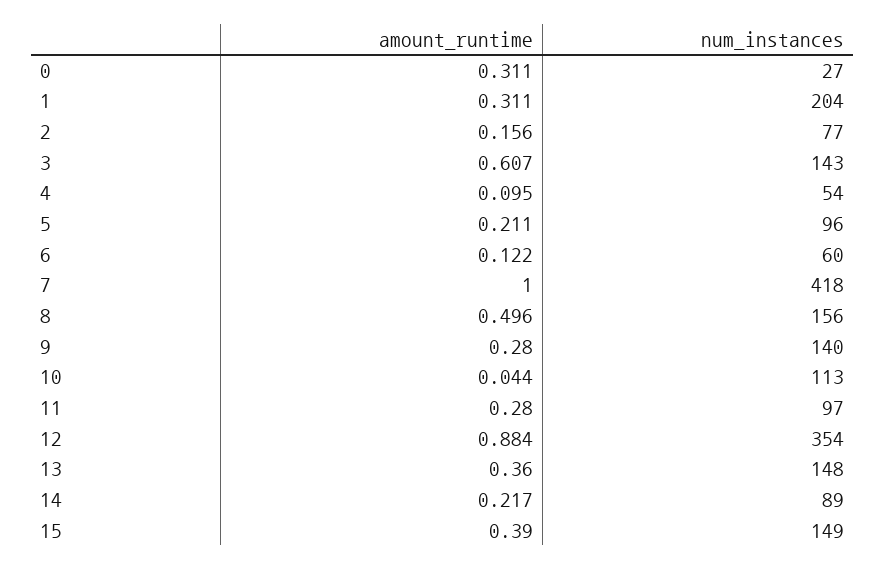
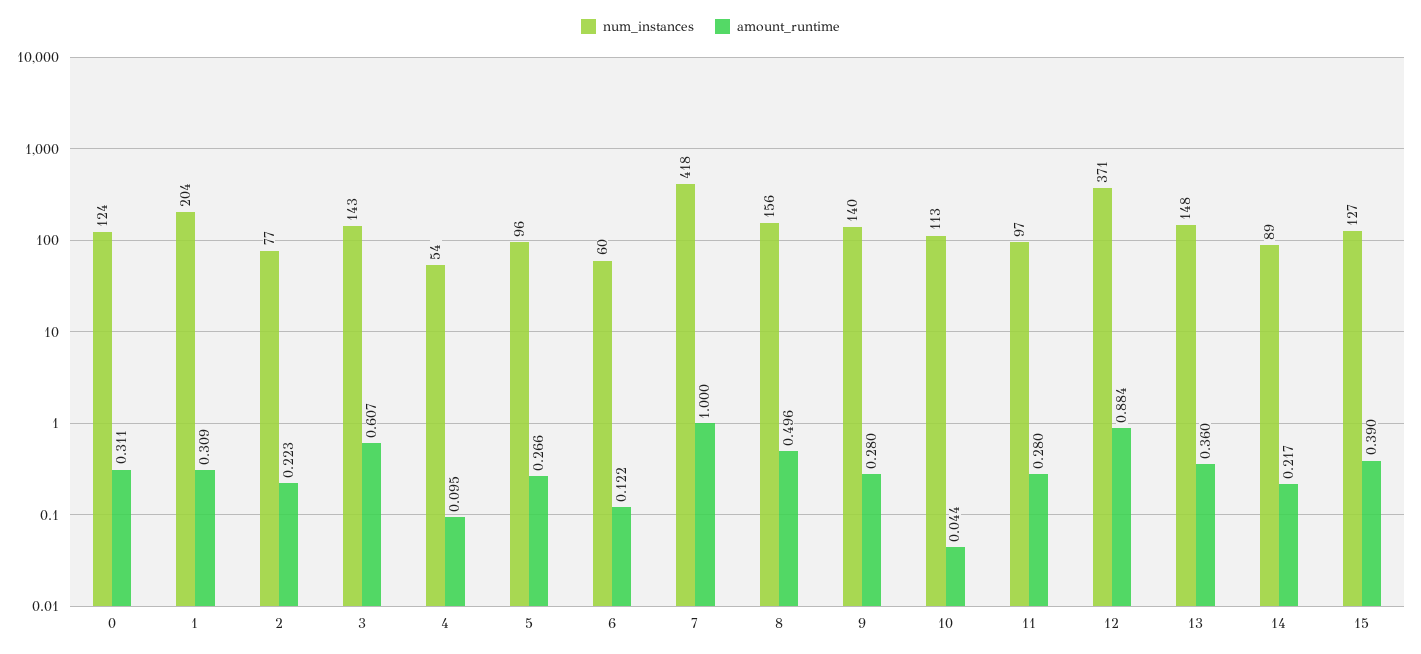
  {
    "amount_runtime": {
      "0": 0.311,
-     "1": 0.311,
+     "1": 0.309,
-     "2": 0.156,
+     "2": 0.223,
      "3": 0.607,
      "4": 0.095,
-     "5": 0.211,
+     "5": 0.266,
      "6": 0.122,
      "7": 1,
      "8": 0.496,
      "9": 0.28,
      "10": 0.044,
      "11": 0.28,
      "12": 0.884,
      "13": 0.36,
      "14": 0.217,
      "15": 0.39
    },
    "num_instances": {
-     "0": 27,
+     "0": 124,
      "1": 204,
      "2": 77,
      "3": 143,
      "4": 54,
      "5": 96,
      "6": 60,
      "7": 418,
      "8": 156,
      "9": 140,
      "10": 113,
      "11": 97,
-     "12": 354,
+     "12": 371,
      "13": 148,
      "14": 89,
-     "15": 149
+     "15": 127
    }
  }

